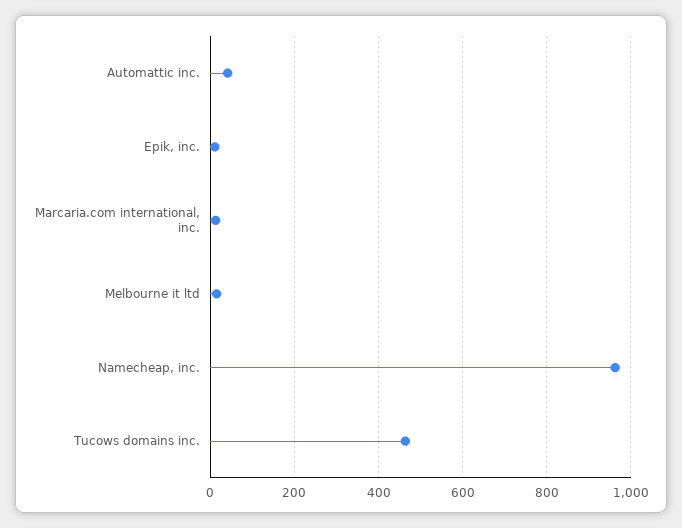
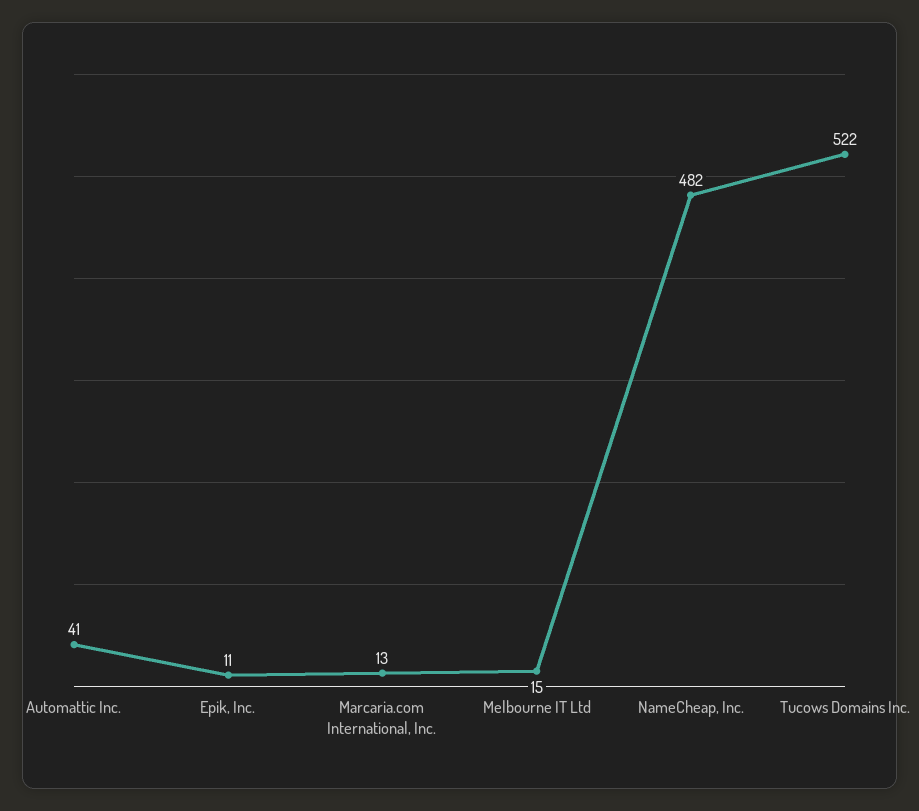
  {
    "Automattic inc.": 41,
    "Epik, inc.": 11,
    "Marcaria.com international, inc.": 13,
    "Melbourne it ltd": 15,
-   "Namecheap, inc.": 960,
+   "Namecheap, inc.": 482,
-   "Tucows domains inc.": 460
+   "Tucows domains inc.": 522
  }

